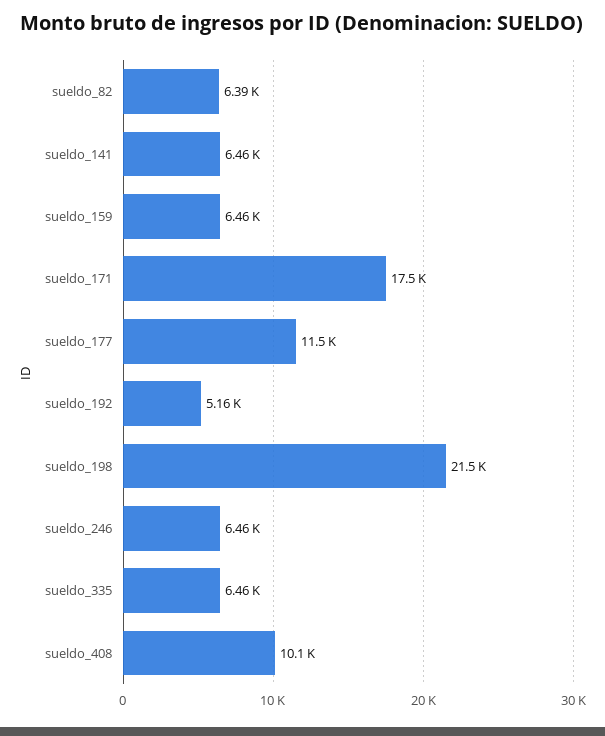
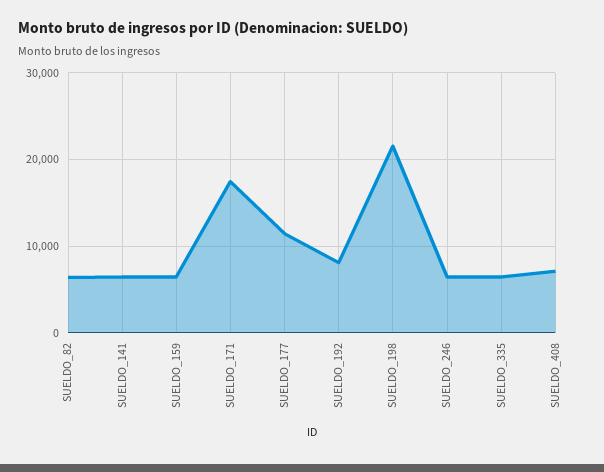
  {
    "sueldo_82": 6390,
    "sueldo_141": 6460,
    "sueldo_159": 6460,
    "sueldo_171": 17500,
    "sueldo_177": 11500,
-   "sueldo_192": 5160,
+   "sueldo_192": 8000,
    "sueldo_198": 21500,
    "sueldo_246": 6460,
    "sueldo_335": 6460,
-   "sueldo_408": 10100
+   "sueldo_408": 7000
  }

